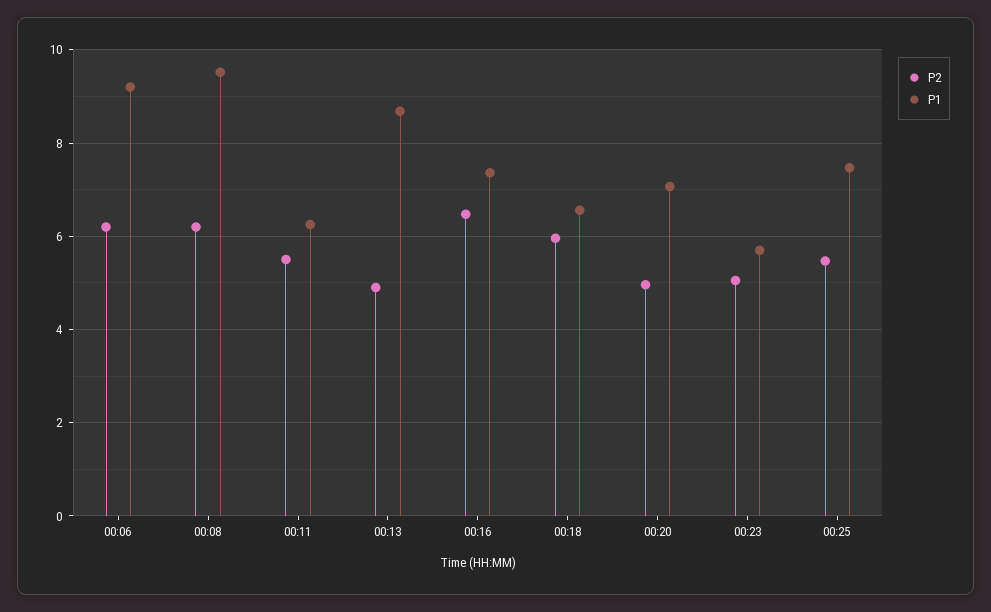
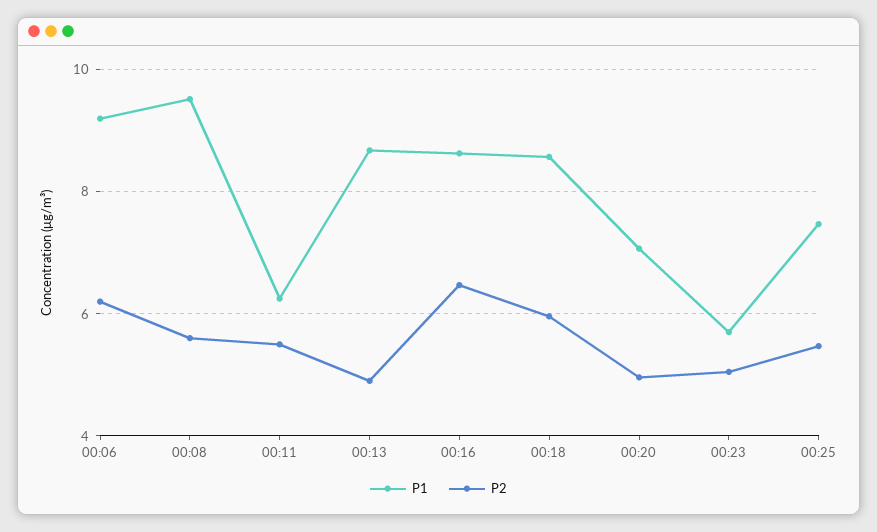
  {
    "P2": {
      "00:06": 6.2,
-     "00:08": 6.2,
+     "00:08": 5.6,
      "00:11": 5.6,
      "00:13": 5,
      "00:16": 6.4,
      "00:18": 6,
      "00:20": 5,
      "00:23": 5,
      "00:25": 5.4
    },
    "P1": {
      "00:06": 9.2,
      "00:08": 9.6,
      "00:11": 6.2,
      "00:13": 8.6,
-     "00:16": 7.4,
+     "00:16": 8.6,
-     "00:18": 6.6,
+     "00:18": 8.6,
      "00:20": 7,
      "00:23": 5.8,
      "00:25": 7.4
    }
  }

